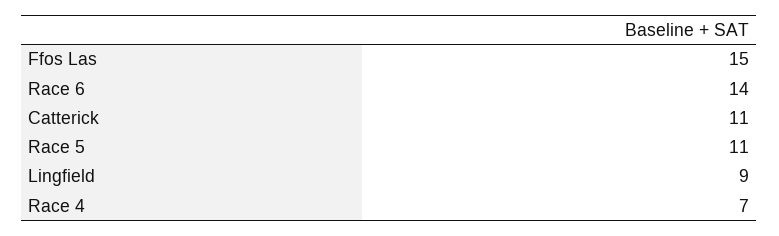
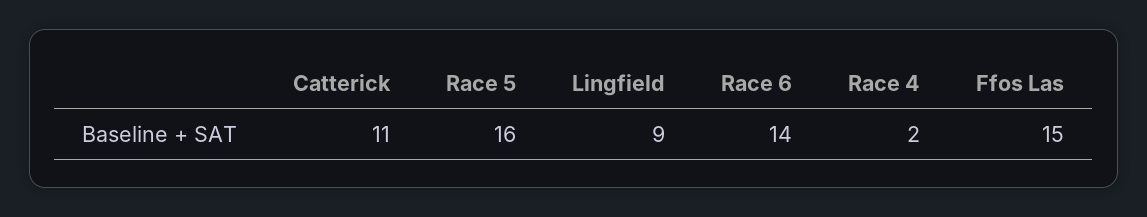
  {
    "Ffos Las": 15,
    "Race 6": 14,
    "Catterick": 11,
-   "Race 5": 11,
+   "Race 5": 16,
    "Lingfield": 9,
-   "Race 4": 7
+   "Race 4": 2
  }

